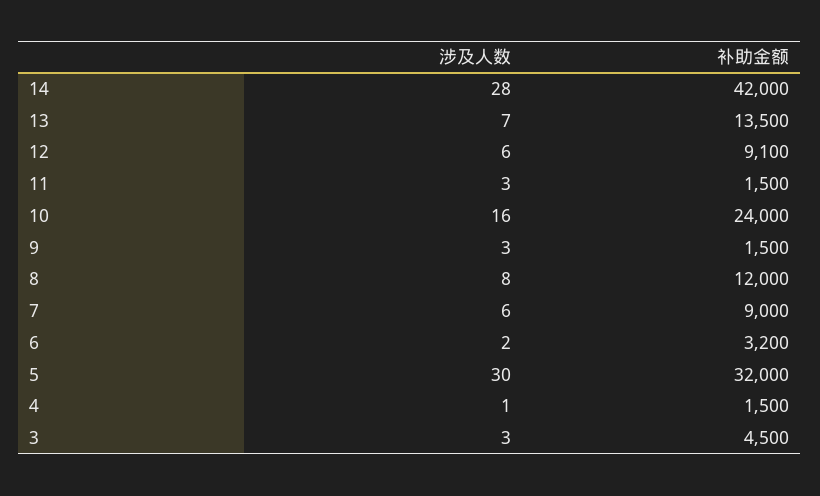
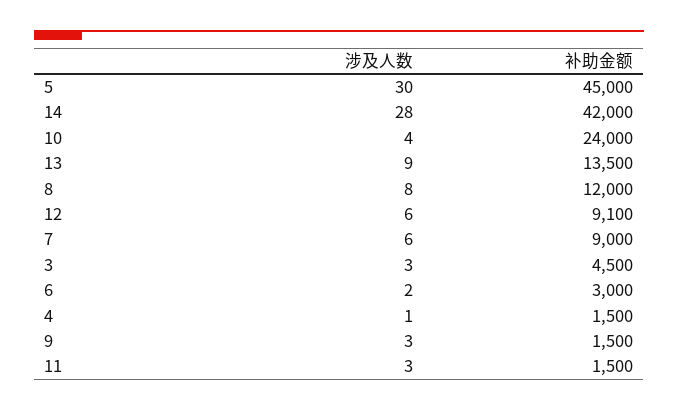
  {
    "涉及人数": {
      "14": 28,
-     "13": 7,
+     "13": 9,
      "12": 6,
      "11": 3,
-     "10": 16,
+     "10": 4,
      "9": 3,
      "8": 8,
      "7": 6,
      "6": 2,
      "5": 30,
      "4": 1,
      "3": 3
    },
    "补助金额": {
      "14": 42000,
      "13": 13500,
      "12": 9100,
      "11": 1500,
      "10": 24000,
      "9": 1500,
      "8": 12000,
      "7": 9000,
-     "6": 3200,
+     "6": 3000,
-     "5": 32000,
+     "5": 45000,
      "4": 1500,
      "3": 4500
    }
  }

